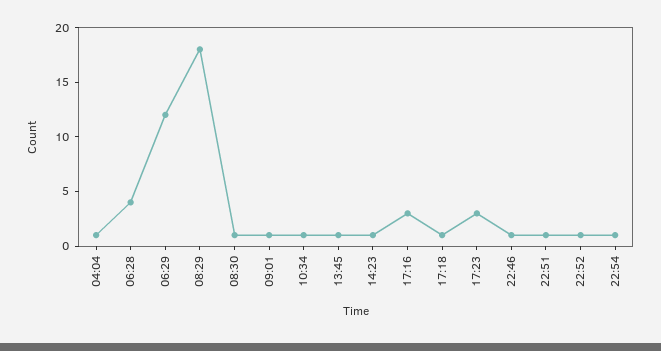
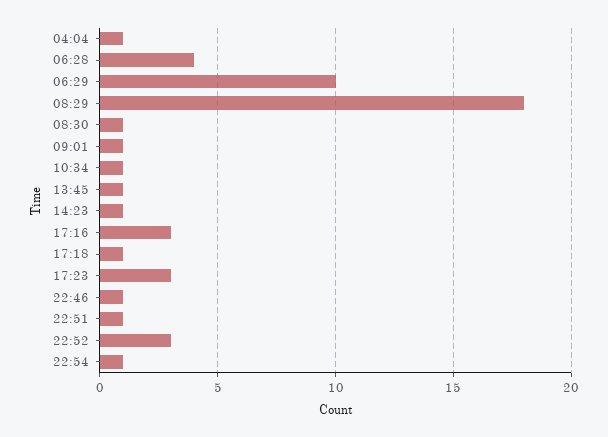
  {
    "04:04": 1,
    "06:28": 4,
-   "06:29": 12,
+   "06:29": 10,
    "08:29": 18,
    "08:30": 1,
    "09:01": 1,
    "10:34": 1,
    "13:45": 1,
    "14:23": 1,
    "17:16": 3,
    "17:18": 1,
    "17:23": 3,
    "22:46": 1,
    "22:51": 1,
-   "22:52": 1,
+   "22:52": 3,
    "22:54": 1
  }

